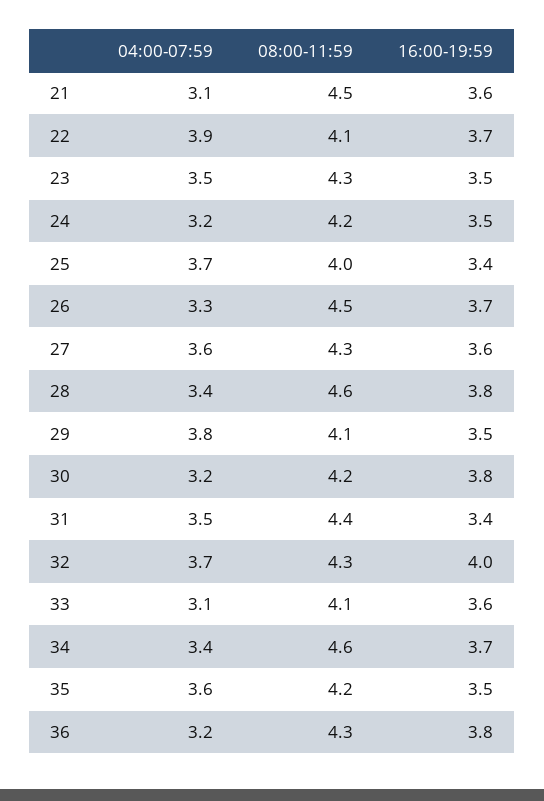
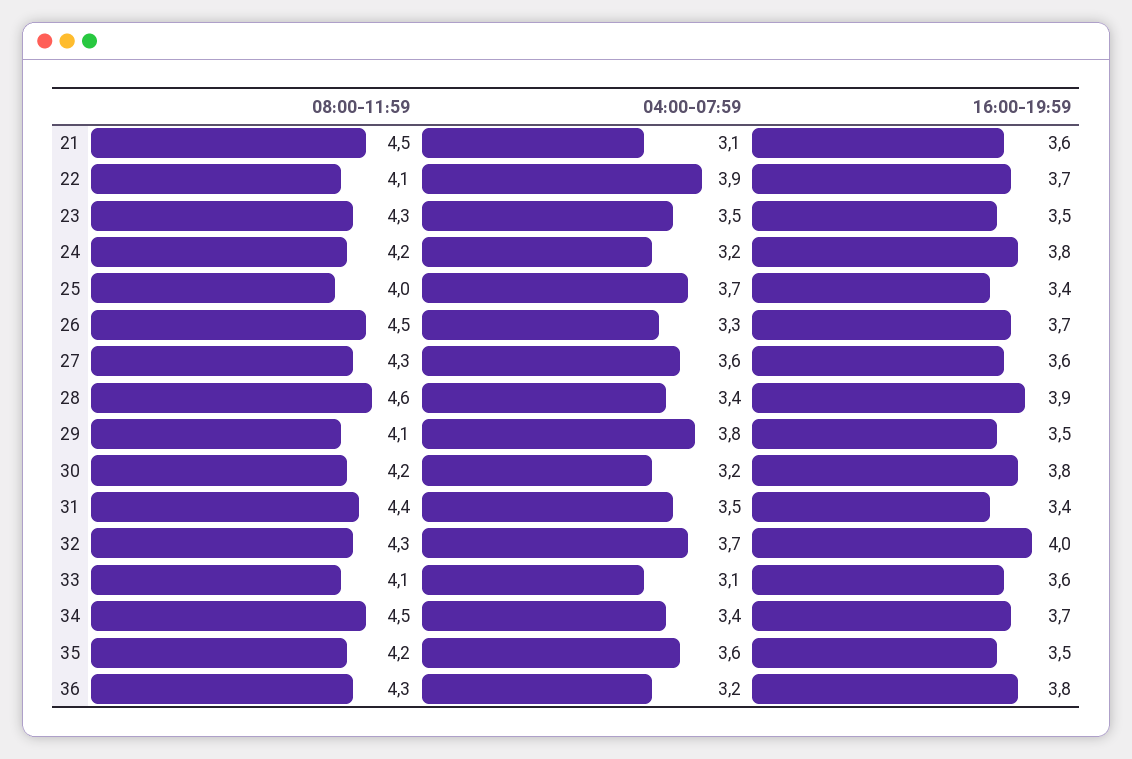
  {
    "04:00-07:59": {
      "21": 3.1,
      "22": 3.9,
      "23": 3.5,
      "24": 3.2,
      "25": 3.7,
      "26": 3.3,
      "27": 3.6,
      "28": 3.4,
      "29": 3.8,
      "30": 3.2,
      "31": 3.5,
      "32": 3.7,
      "33": 3.1,
      "34": 3.4,
      "35": 3.6,
      "36": 3.2
    },
    "08:00-11:59": {
      "21": 4.5,
      "22": 4.1,
      "23": 4.3,
      "24": 4.2,
      "25": 4,
      "26": 4.5,
      "27": 4.3,
      "28": 4.6,
      "29": 4.1,
      "30": 4.2,
      "31": 4.4,
      "32": 4.3,
      "33": 4.1,
-     "34": 4.6,
+     "34": 4.5,
      "35": 4.2,
      "36": 4.3
    },
    "16:00-19:59": {
      "21": 3.6,
      "22": 3.7,
      "23": 3.5,
-     "24": 3.5,
+     "24": 3.8,
      "25": 3.4,
      "26": 3.7,
      "27": 3.6,
-     "28": 3.8,
+     "28": 3.9,
      "29": 3.5,
      "30": 3.8,
      "31": 3.4,
      "32": 4,
      "33": 3.6,
      "34": 3.7,
      "35": 3.5,
      "36": 3.8
    }
  }

